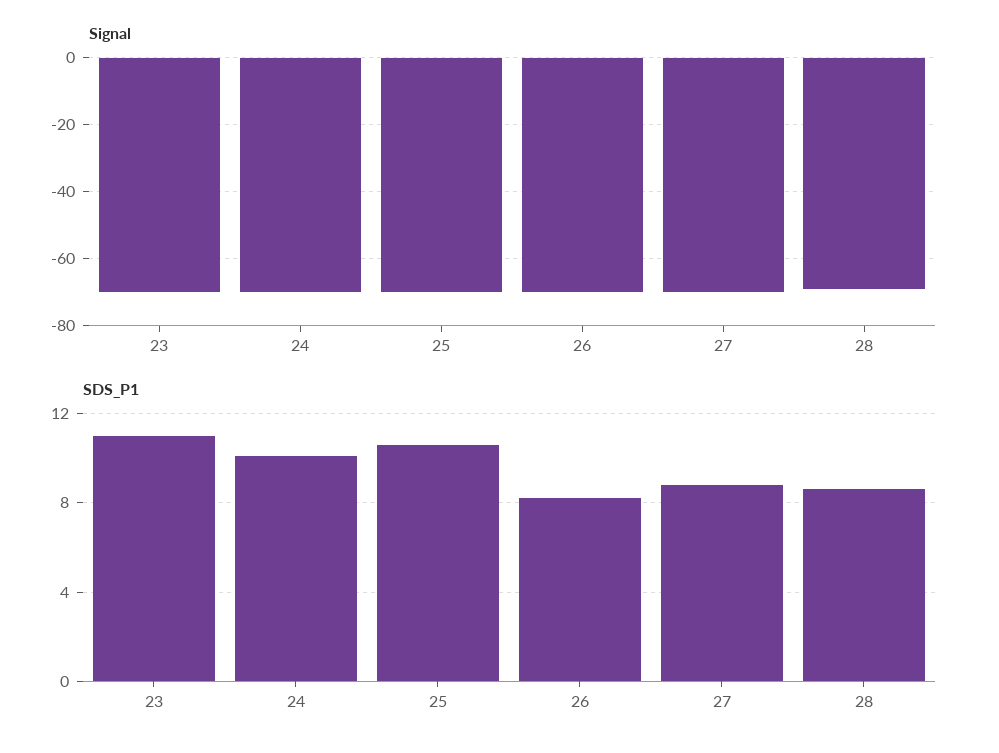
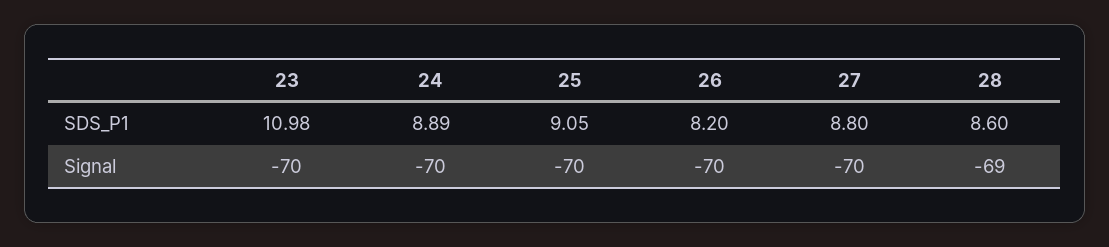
  {
    "Signal": {
      "23": -70,
      "24": -70,
      "25": -70,
      "26": -70,
      "27": -70,
      "28": -69
    },
    "SDS_P1": {
      "23": 10.98,
-     "24": 10,
+     "24": 8.89,
-     "25": 10.5,
+     "25": 9.05,
      "26": 8.2,
      "27": 8.8,
      "28": 8.6
    }
  }

